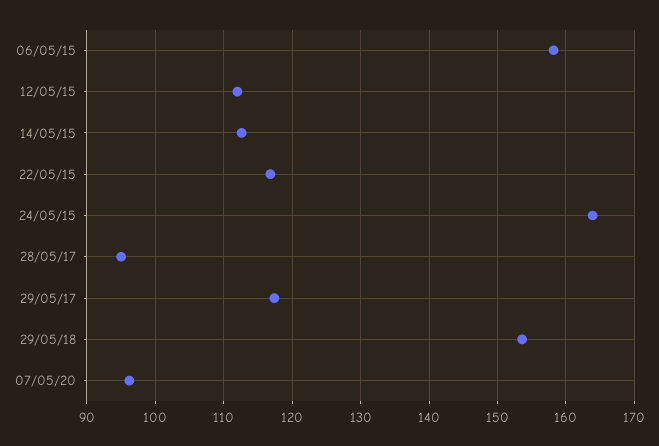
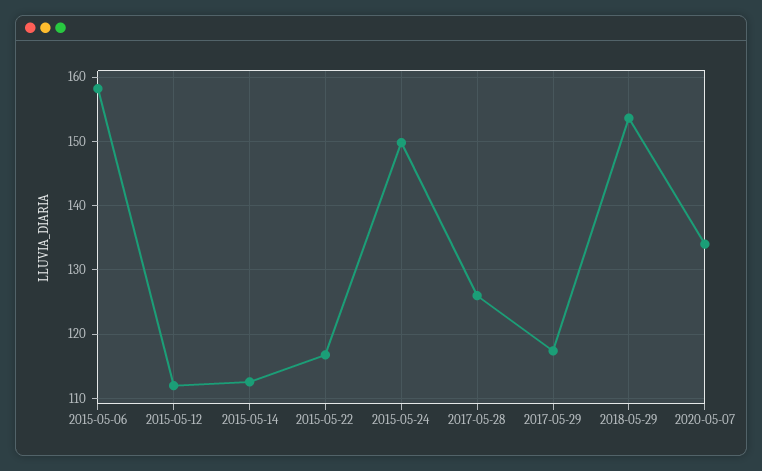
  {
    "06/05/15": 158,
    "12/05/15": 112,
    "14/05/15": 113,
    "22/05/15": 117,
-   "24/05/15": 164,
+   "24/05/15": 150,
-   "28/05/17": 95,
+   "28/05/17": 126,
    "29/05/17": 117,
    "29/05/18": 154,
-   "07/05/20": 96
+   "07/05/20": 134
  }

